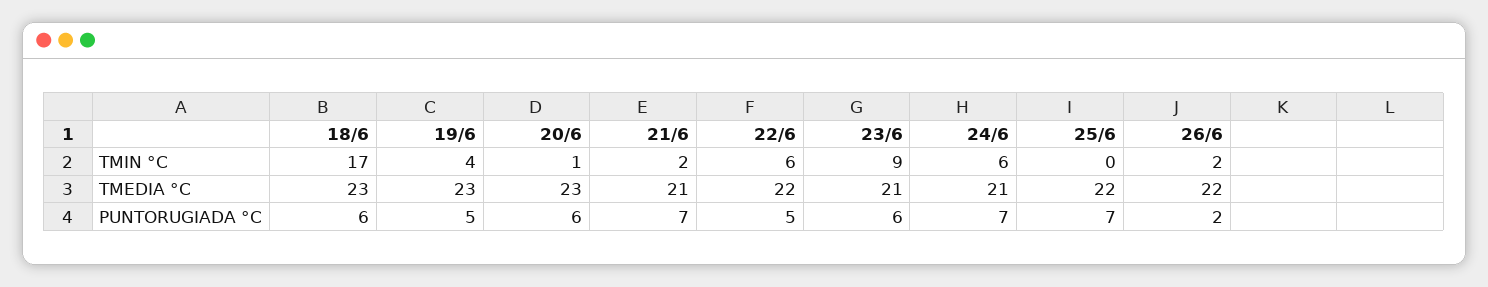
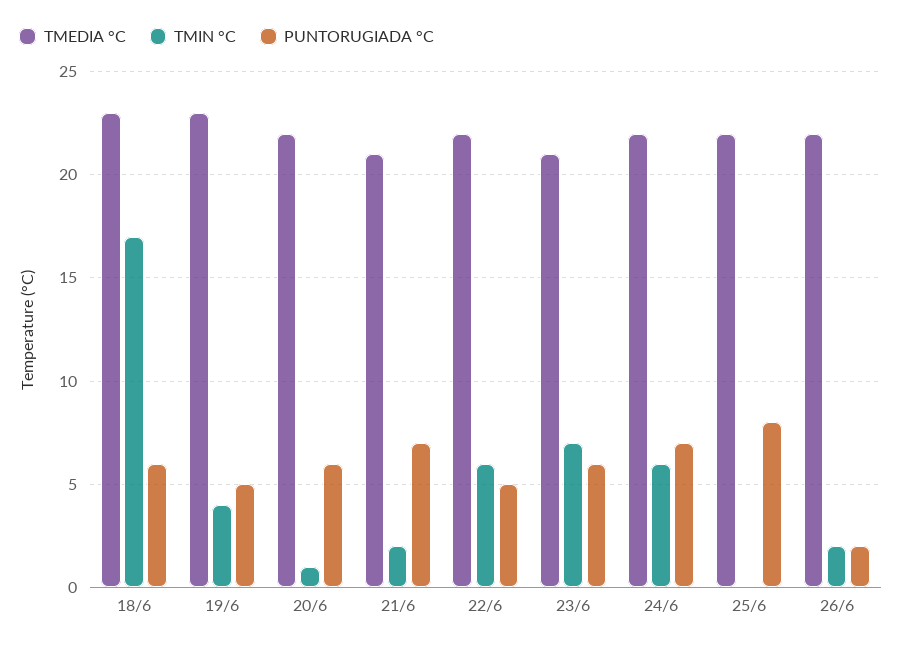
  {
    "TMIN °C": {
      "18/6": 17,
      "19/6": 4,
      "20/6": 1,
      "21/6": 2,
      "22/6": 6,
-     "23/6": 9,
+     "23/6": 7,
      "24/6": 6,
      "25/6": 0,
      "26/6": 2
    },
    "TMEDIA °C": {
      "18/6": 23,
      "19/6": 23,
-     "20/6": 23,
+     "20/6": 22,
      "21/6": 21,
      "22/6": 22,
      "23/6": 21,
-     "24/6": 21,
+     "24/6": 22,
      "25/6": 22,
      "26/6": 22
    },
    "PUNTORUGIADA °C": {
      "18/6": 6,
      "19/6": 5,
      "20/6": 6,
      "21/6": 7,
      "22/6": 5,
      "23/6": 6,
      "24/6": 7,
-     "25/6": 7,
+     "25/6": 8,
      "26/6": 2
    }
  }

